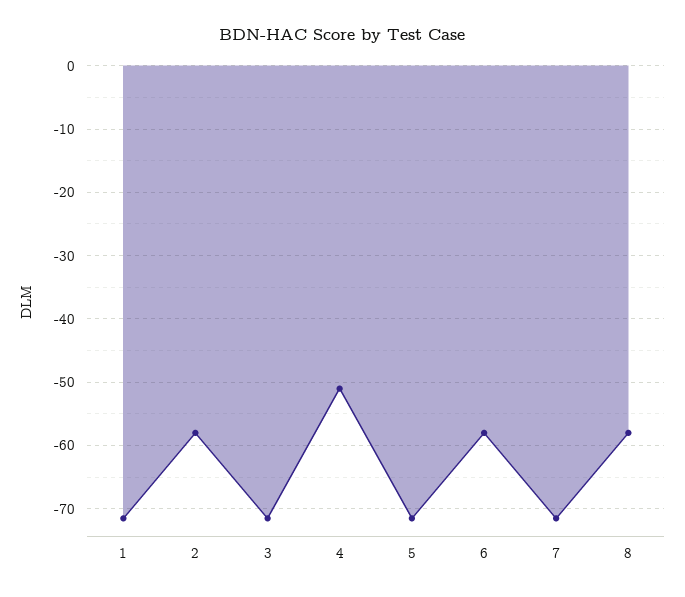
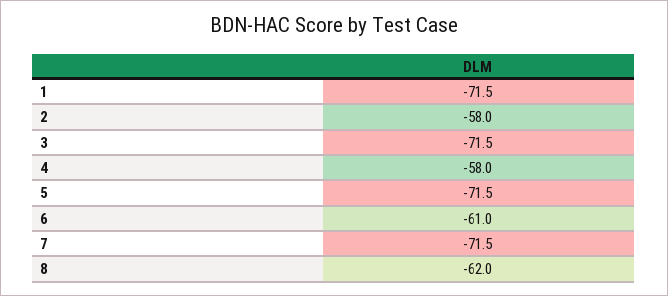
  {
    "1": -71.5,
    "2": -58,
    "3": -71.5,
-   "4": -51,
+   "4": -58,
    "5": -71.5,
-   "6": -58,
+   "6": -61,
    "7": -71.5,
-   "8": -58
+   "8": -62
  }

